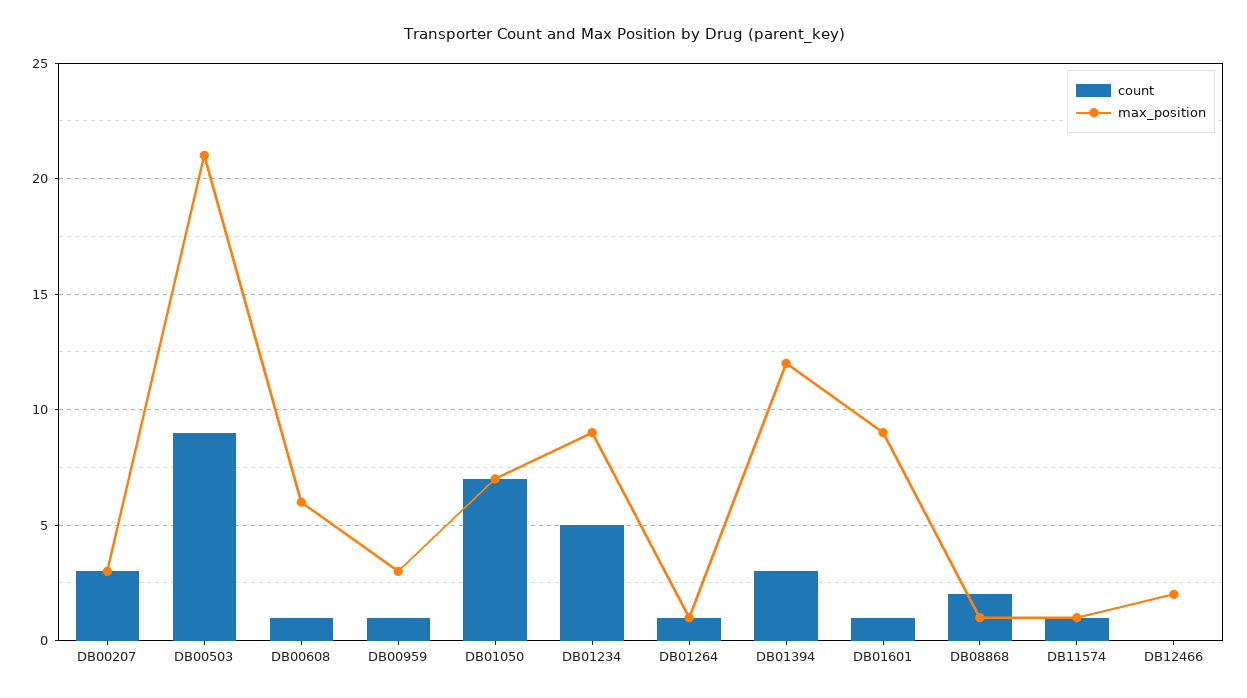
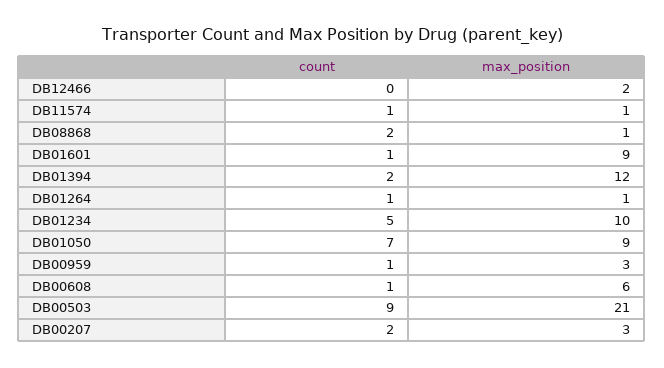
  {
    "count": {
-     "DB00207": 3,
+     "DB00207": 2,
      "DB00503": 9,
      "DB00608": 1,
      "DB00959": 1,
      "DB01050": 7,
      "DB01234": 5,
      "DB01264": 1,
-     "DB01394": 3,
+     "DB01394": 2,
      "DB01601": 1,
      "DB08868": 2,
      "DB11574": 1,
      "DB12466": 0
    },
    "max_position": {
      "DB00207": 3,
      "DB00503": 21,
      "DB00608": 6,
      "DB00959": 3,
-     "DB01050": 7,
+     "DB01050": 9,
-     "DB01234": 9,
+     "DB01234": 10,
      "DB01264": 1,
      "DB01394": 12,
      "DB01601": 9,
      "DB08868": 1,
      "DB11574": 1,
      "DB12466": 2
    }
  }

